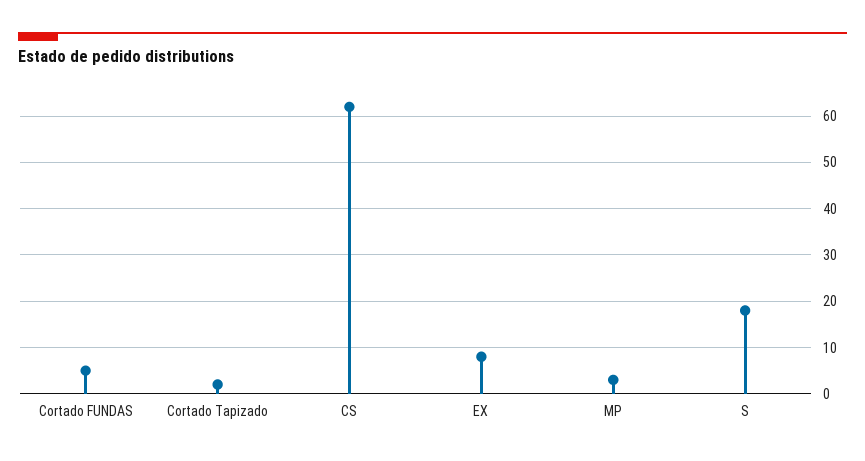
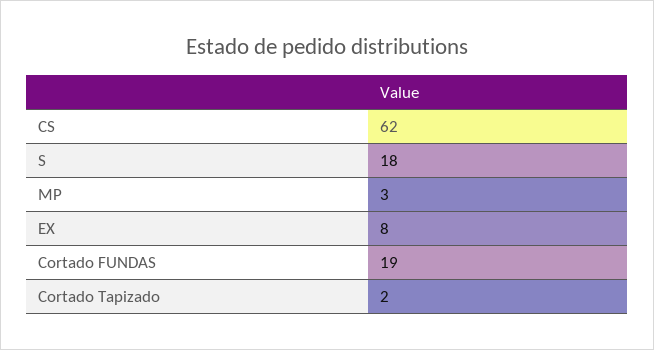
  {
-   "Cortado FUNDAS": 5,
+   "Cortado FUNDAS": 19,
    "Cortado Tapizado": 2,
    "CS": 62,
    "EX": 8,
    "MP": 3,
    "S": 18
  }

